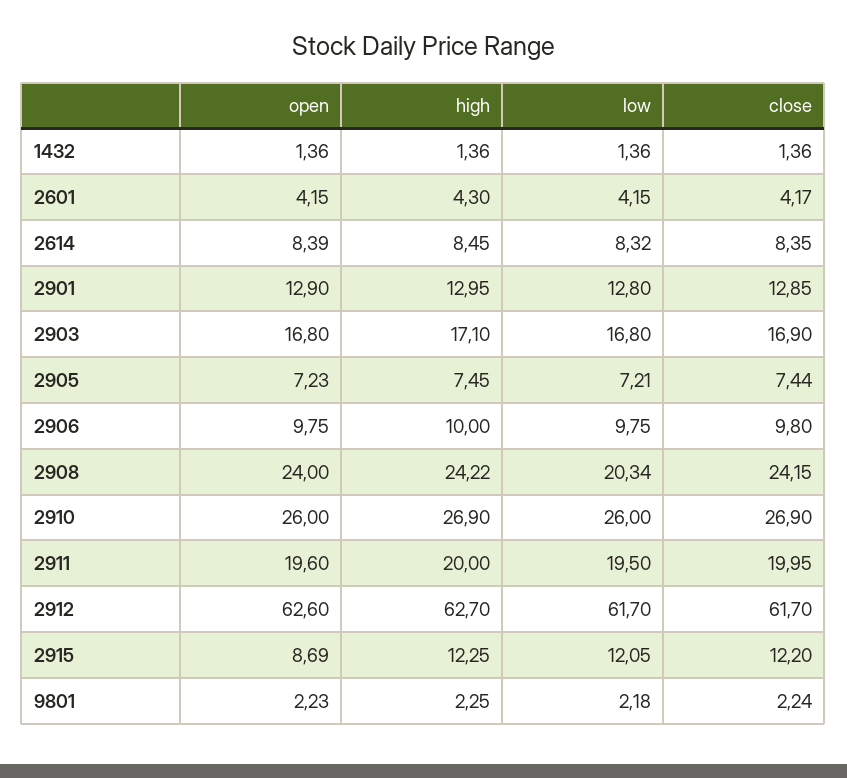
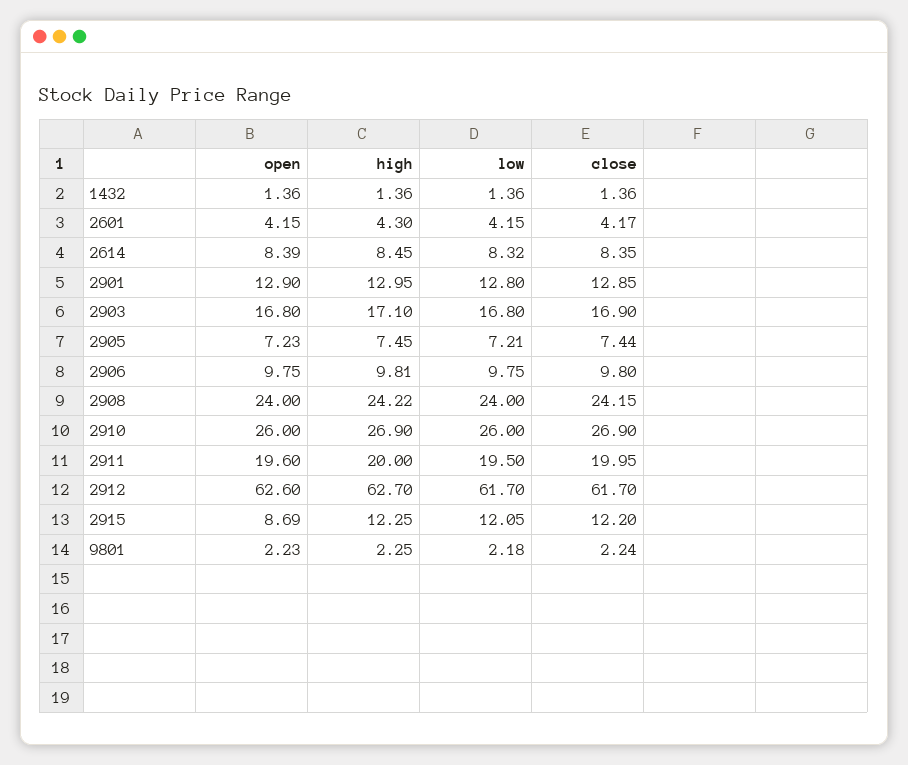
  {
    "open": {
      "1432": 1.36,
      "2601": 4.15,
      "2614": 8.39,
      "2901": 12.9,
      "2903": 16.8,
      "2905": 7.23,
      "2906": 9.75,
      "2908": 24,
      "2910": 26,
      "2911": 19.6,
      "2912": 62.6,
      "2915": 8.69,
      "9801": 2.23
    },
    "high": {
      "1432": 1.36,
      "2601": 4.3,
      "2614": 8.45,
      "2901": 12.95,
      "2903": 17.1,
      "2905": 7.45,
-     "2906": 10,
+     "2906": 9.81,
      "2908": 24.22,
      "2910": 26.9,
      "2911": 20,
      "2912": 62.7,
      "2915": 12.25,
      "9801": 2.25
    },
    "low": {
      "1432": 1.36,
      "2601": 4.15,
      "2614": 8.32,
      "2901": 12.8,
      "2903": 16.8,
      "2905": 7.21,
      "2906": 9.75,
-     "2908": 20.34,
+     "2908": 24,
      "2910": 26,
      "2911": 19.5,
      "2912": 61.7,
      "2915": 12.05,
      "9801": 2.18
    },
    "close": {
      "1432": 1.36,
      "2601": 4.17,
      "2614": 8.35,
      "2901": 12.85,
      "2903": 16.9,
      "2905": 7.44,
      "2906": 9.8,
      "2908": 24.15,
      "2910": 26.9,
      "2911": 19.95,
      "2912": 61.7,
      "2915": 12.2,
      "9801": 2.24
    }
  }

